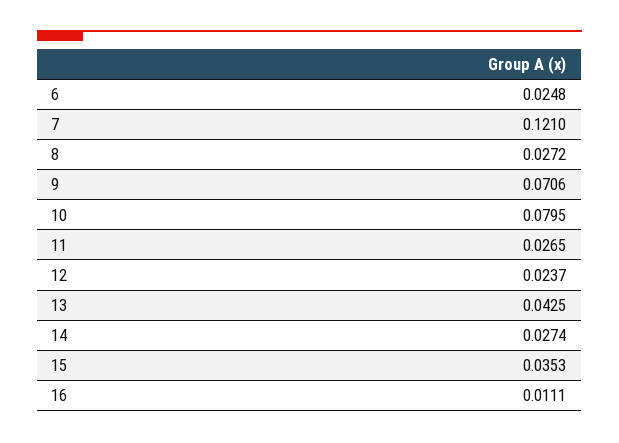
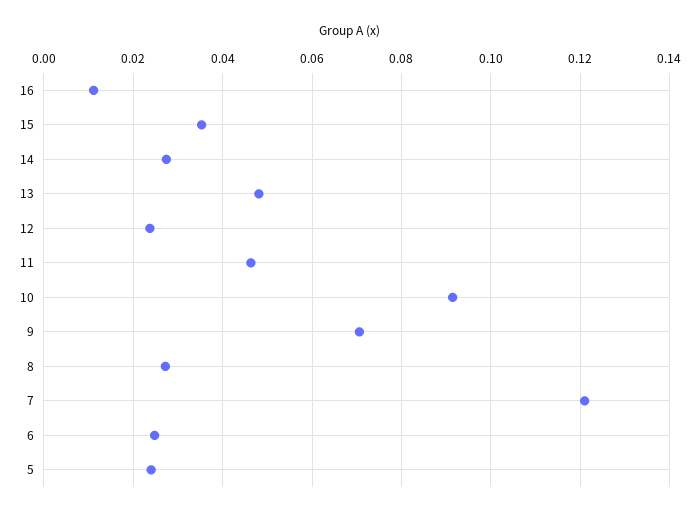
  {
    "6": 0.0248,
    "7": 0.121,
    "8": 0.0272,
    "9": 0.0706,
-   "10": 0.0795,
+   "10": 0.092,
-   "11": 0.0265,
+   "11": 0.046,
    "12": 0.0237,
-   "13": 0.0425,
+   "13": 0.048,
    "14": 0.0274,
    "15": 0.0353,
-   "16": 0.0111
+   "16": 0.0111,
+   "5": 0.024
  }

